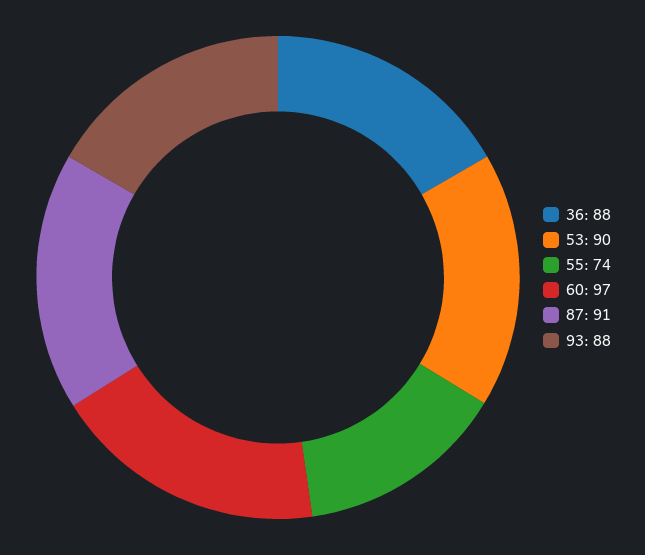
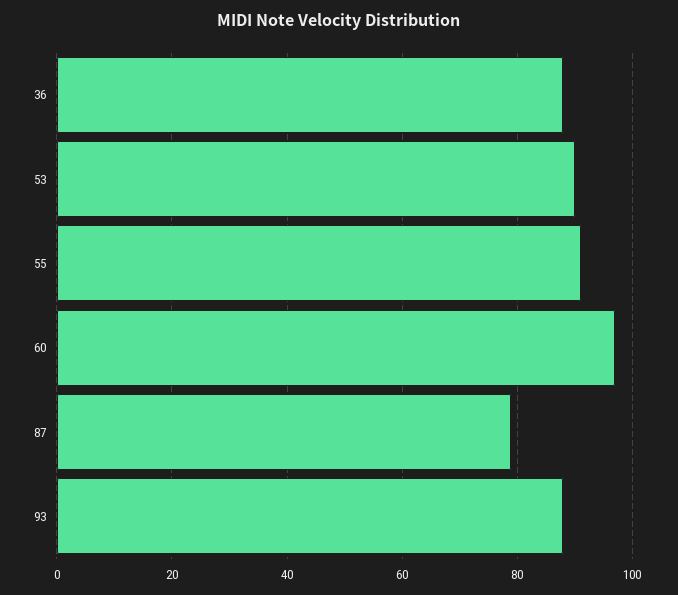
  {
    "36": 88,
    "53": 90,
-   "55": 74,
+   "55": 90,
    "60": 97,
-   "87": 91,
+   "87": 80,
    "93": 88
  }

